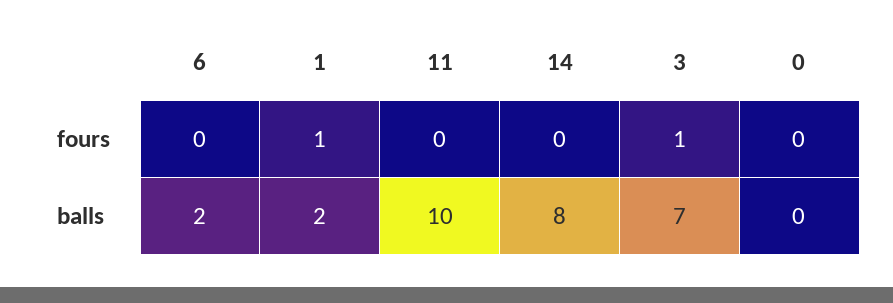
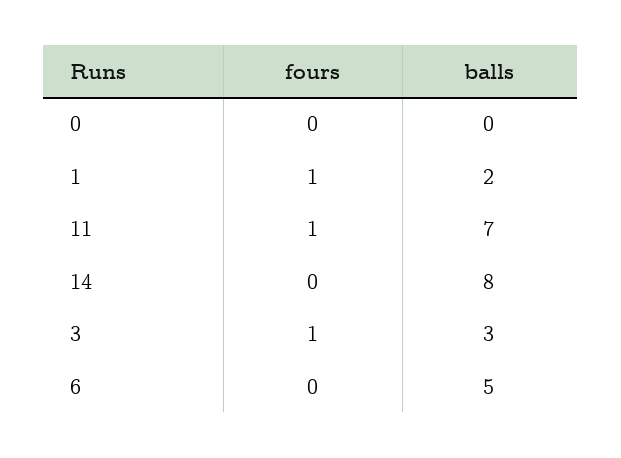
  {
    "6": {
      "fours": 0,
-     "balls": 2
+     "balls": 5
    },
    "1": {
      "fours": 1,
      "balls": 2
    },
    "11": {
-     "fours": 0,
+     "fours": 1,
-     "balls": 10
+     "balls": 7
    },
    "14": {
      "fours": 0,
      "balls": 8
    },
    "3": {
      "fours": 1,
-     "balls": 7
+     "balls": 3
    },
    "0": {
      "fours": 0,
      "balls": 0
    }
  }

